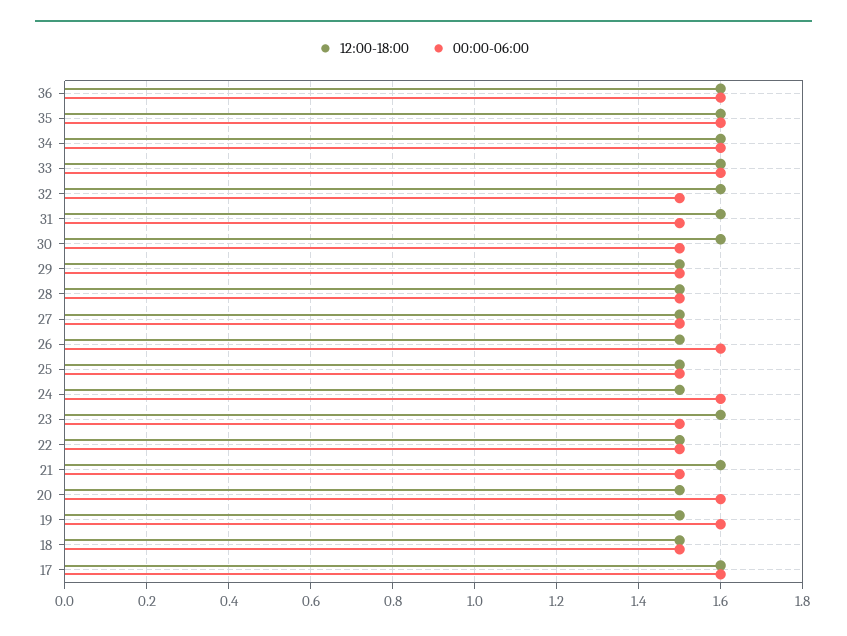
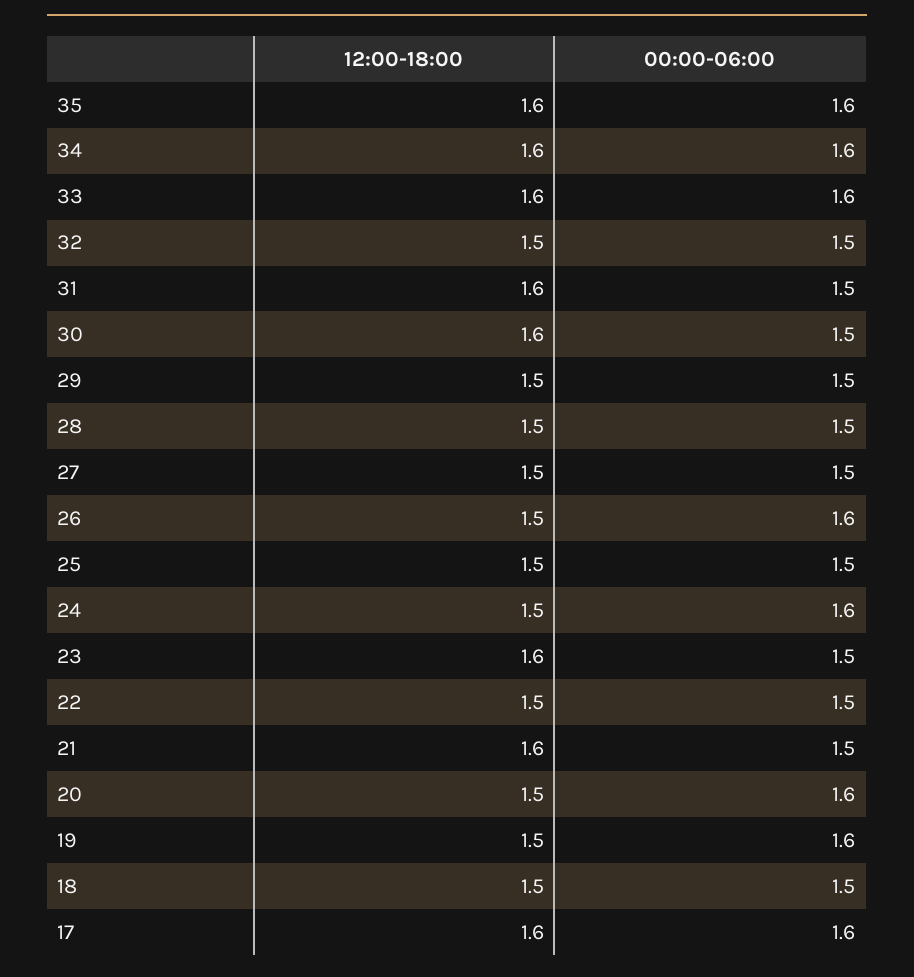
  {
    "12:00-18:00": {
-     "36": 1.6,
      "35": 1.6,
      "34": 1.6,
      "33": 1.6,
-     "32": 1.6,
+     "32": 1.5,
      "31": 1.6,
      "30": 1.6,
      "29": 1.5,
      "28": 1.5,
      "27": 1.5,
      "26": 1.5,
      "25": 1.5,
      "24": 1.5,
      "23": 1.6,
      "22": 1.5,
      "21": 1.6,
      "20": 1.5,
      "19": 1.5,
      "18": 1.5,
      "17": 1.6
    },
    "00:00-06:00": {
-     "36": 1.6,
      "35": 1.6,
      "34": 1.6,
      "33": 1.6,
      "32": 1.5,
      "31": 1.5,
      "30": 1.5,
      "29": 1.5,
      "28": 1.5,
      "27": 1.5,
      "26": 1.6,
      "25": 1.5,
      "24": 1.6,
      "23": 1.5,
      "22": 1.5,
      "21": 1.5,
      "20": 1.6,
      "19": 1.6,
      "18": 1.5,
      "17": 1.6
    }
  }

